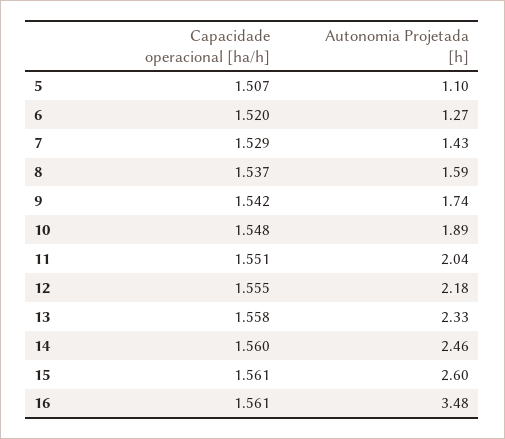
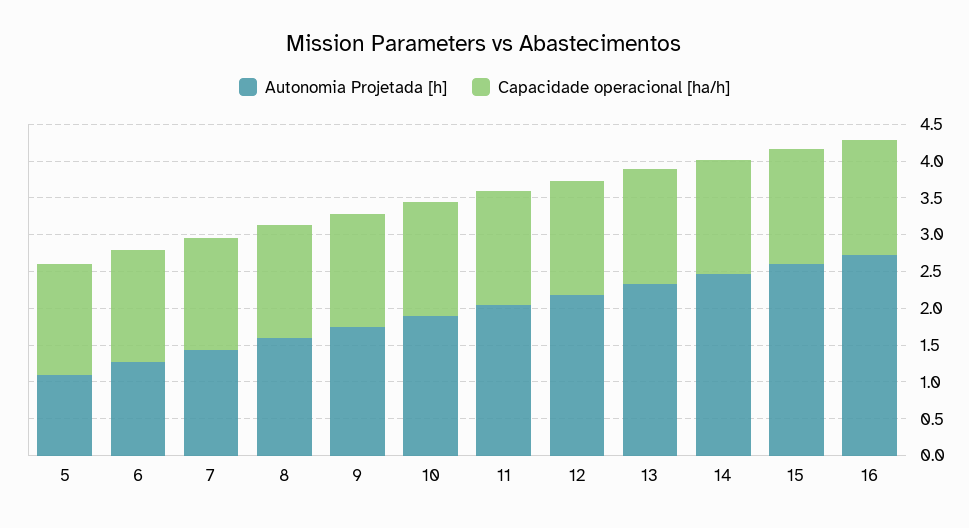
  {
    "Capacidade operacional [ha/h]": {
      "5": 1.507,
      "6": 1.52,
      "7": 1.529,
      "8": 1.537,
      "9": 1.542,
      "10": 1.548,
      "11": 1.551,
      "12": 1.555,
      "13": 1.558,
      "14": 1.56,
      "15": 1.561,
      "16": 1.561
    },
    "Autonomia Projetada [h]": {
      "5": 1.1,
      "6": 1.27,
      "7": 1.43,
      "8": 1.59,
      "9": 1.74,
      "10": 1.89,
      "11": 2.04,
      "12": 2.18,
      "13": 2.33,
      "14": 2.46,
      "15": 2.6,
-     "16": 3.48
+     "16": 2.75
    }
  }

